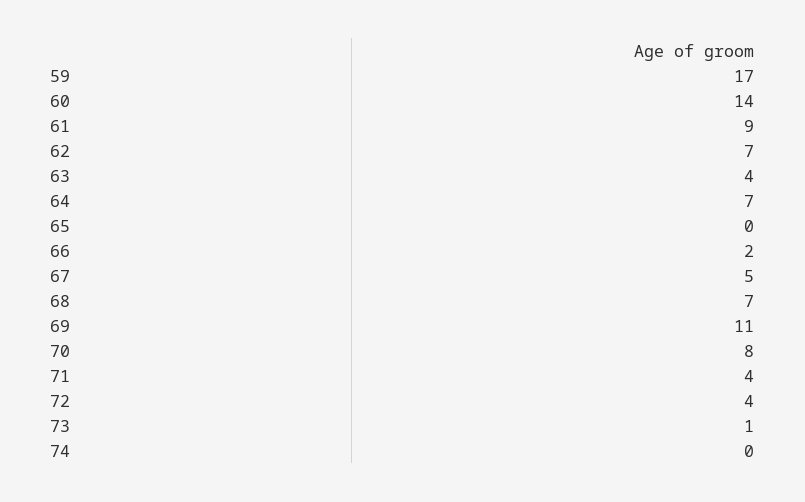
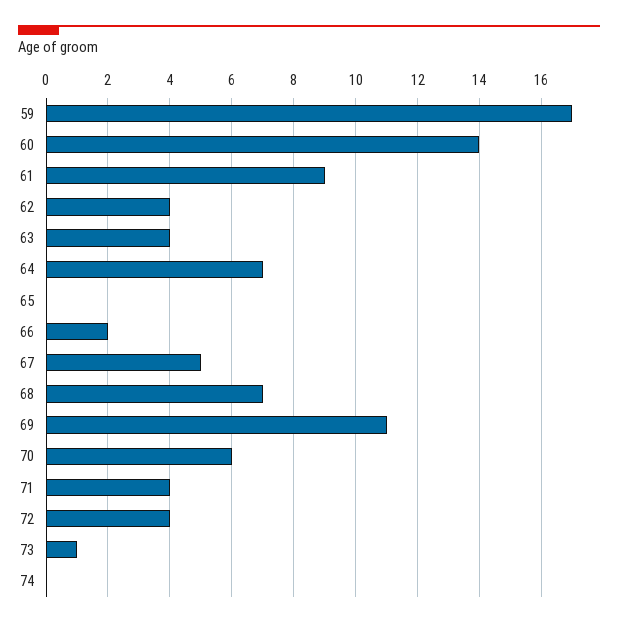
  {
    "59": 17,
    "60": 14,
    "61": 9,
-   "62": 7,
+   "62": 4,
    "63": 4,
    "64": 7,
    "65": 0,
    "66": 2,
    "67": 5,
    "68": 7,
    "69": 11,
-   "70": 8,
+   "70": 6,
    "71": 4,
    "72": 4,
    "73": 1,
    "74": 0
  }

